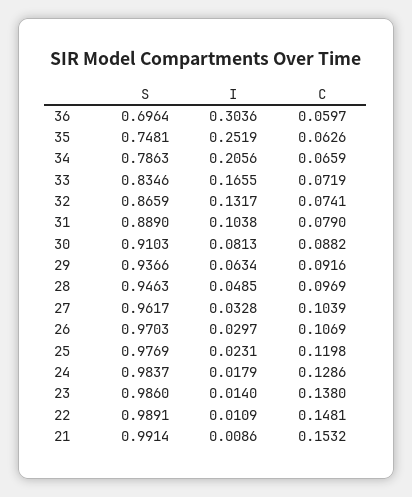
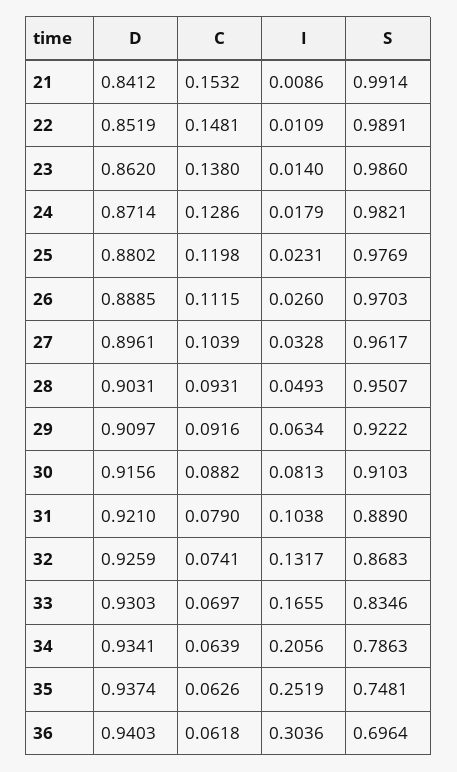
  {
    "S": {
      "36": 0.6964,
      "35": 0.7481,
      "34": 0.7863,
      "33": 0.8346,
-     "32": 0.8659,
+     "32": 0.8683,
      "31": 0.889,
      "30": 0.9103,
-     "29": 0.9366,
+     "29": 0.9222,
-     "28": 0.9463,
+     "28": 0.9507,
      "27": 0.9617,
      "26": 0.9703,
      "25": 0.9769,
-     "24": 0.9837,
+     "24": 0.9821,
      "23": 0.986,
      "22": 0.9891,
      "21": 0.9914
    },
    "I": {
      "36": 0.3036,
      "35": 0.2519,
      "34": 0.2056,
      "33": 0.1655,
      "32": 0.1317,
      "31": 0.1038,
      "30": 0.0813,
      "29": 0.0634,
-     "28": 0.0485,
+     "28": 0.0493,
      "27": 0.0328,
-     "26": 0.0297,
+     "26": 0.026,
      "25": 0.0231,
      "24": 0.0179,
      "23": 0.014,
      "22": 0.0109,
      "21": 0.0086
    },
    "C": {
-     "36": 0.0597,
+     "36": 0.0618,
      "35": 0.0626,
-     "34": 0.0659,
+     "34": 0.0639,
-     "33": 0.0719,
+     "33": 0.0697,
      "32": 0.0741,
      "31": 0.079,
      "30": 0.0882,
      "29": 0.0916,
-     "28": 0.0969,
+     "28": 0.0931,
      "27": 0.1039,
-     "26": 0.1069,
+     "26": 0.1115,
      "25": 0.1198,
      "24": 0.1286,
      "23": 0.138,
      "22": 0.1481,
      "21": 0.1532
-   }
+   },
+   "D": {
+     "21": 0.8412,
+     "22": 0.8519,
+     "23": 0.862,
+     "24": 0.8714,
+     "25": 0.8802,
+     "26": 0.8885,
+     "27": 0.8961,
+     "28": 0.9031,
+     "29": 0.9097,
+     "30": 0.9156,
+     "31": 0.921,
+     "32": 0.9259,
+     "33": 0.9303,
+     "34": 0.9341,
+     "35": 0.9374,
+     "36": 0.9403
+   }
  }

